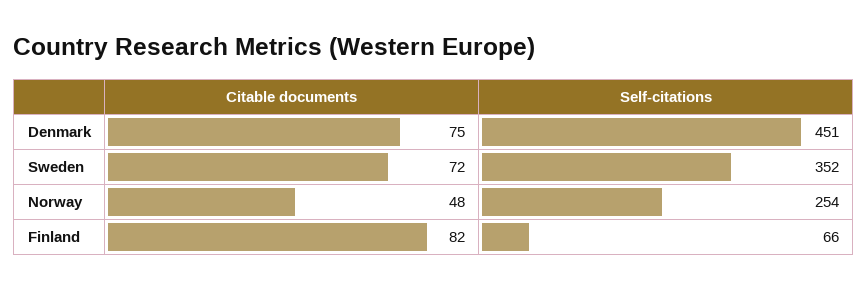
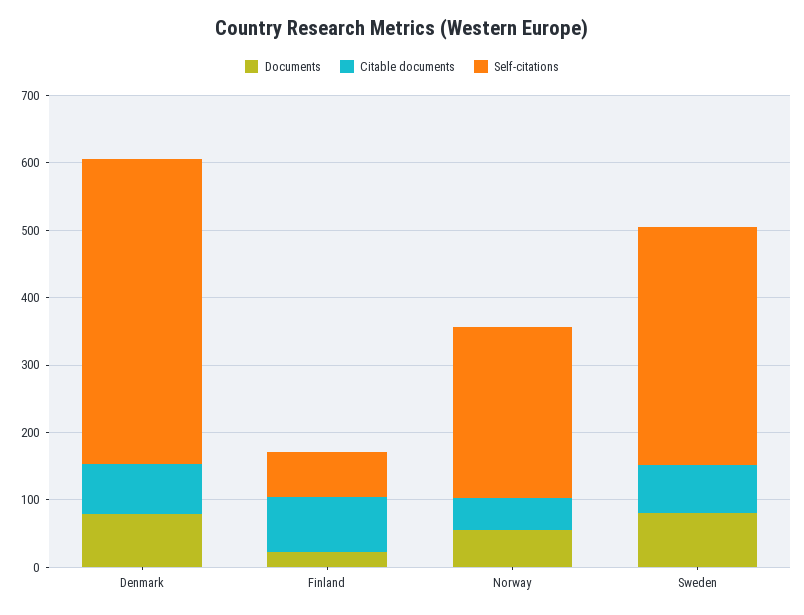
  {
    "Citable documents": {
      "Denmark": 75,
      "Sweden": 72,
      "Norway": 48,
      "Finland": 82
    },
    "Self-citations": {
      "Denmark": 451,
      "Sweden": 352,
      "Norway": 254,
      "Finland": 66
-   }
+   },
+   "Documents": {
+     "Denmark": 80,
+     "Finland": 20,
+     "Norway": 60,
+     "Sweden": 80
+   }
  }

